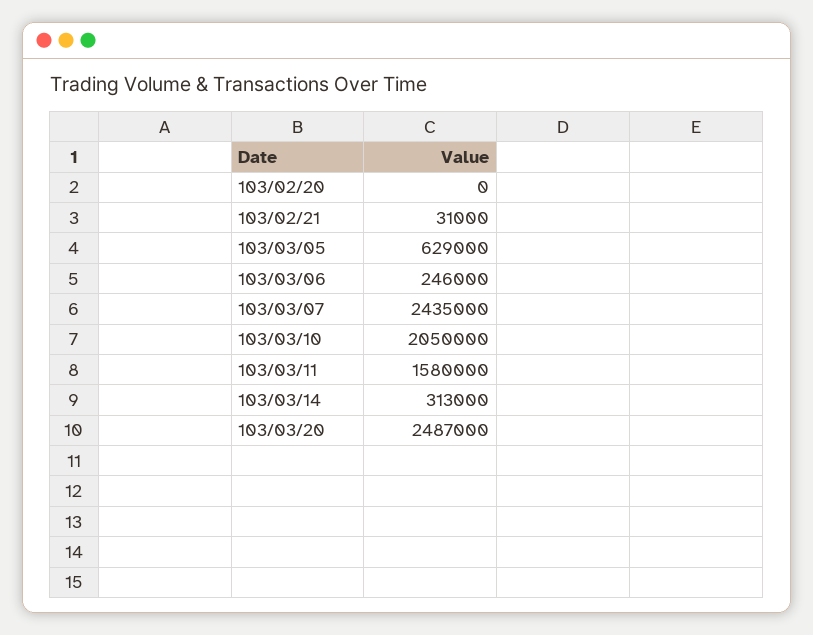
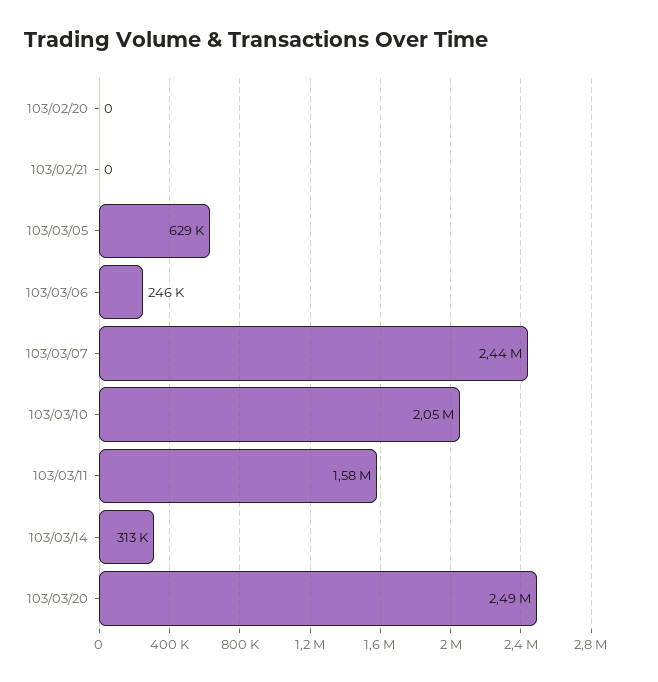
  {
    "103/02/20": 0,
-   "103/02/21": 31000,
+   "103/02/21": 0,
    "103/03/05": 629000,
    "103/03/06": 246000,
    "103/03/07": 2435000,
    "103/03/10": 2050000,
    "103/03/11": 1580000,
    "103/03/14": 313000,
    "103/03/20": 2487000
  }

